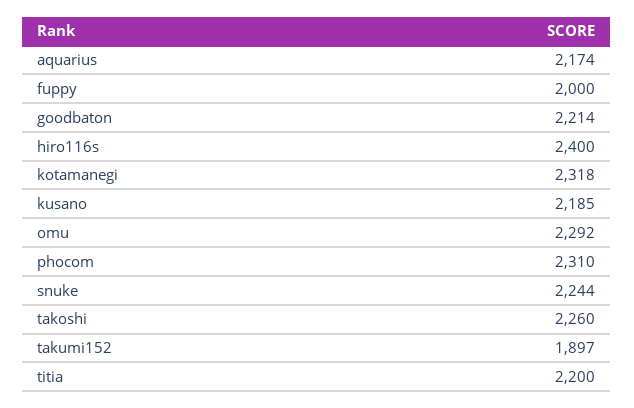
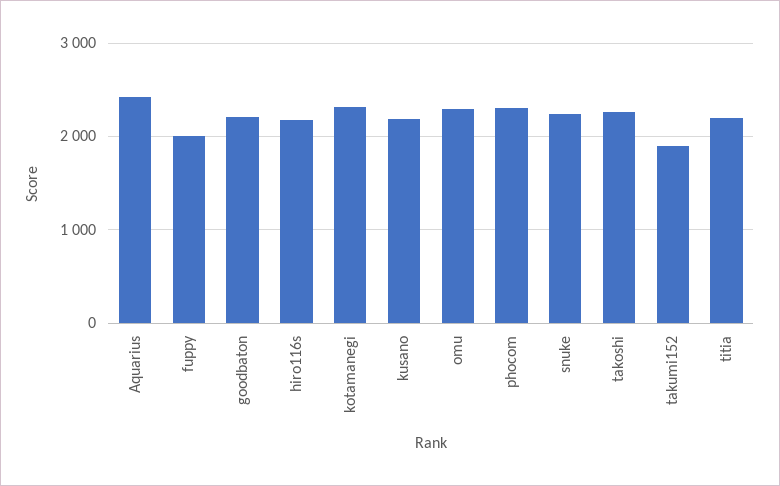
  {
-   "aquarius": 2174,
+   "aquarius": 2400,
    "fuppy": 2000,
    "goodbaton": 2214,
-   "hiro116s": 2400,
+   "hiro116s": 2200,
    "kotamanegi": 2318,
    "kusano": 2185,
    "omu": 2292,
    "phocom": 2310,
    "snuke": 2244,
    "takoshi": 2260,
    "takumi152": 1897,
    "titia": 2200
  }

